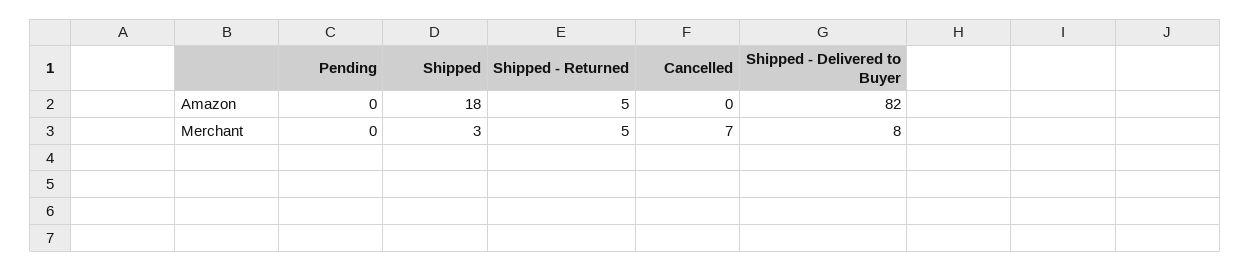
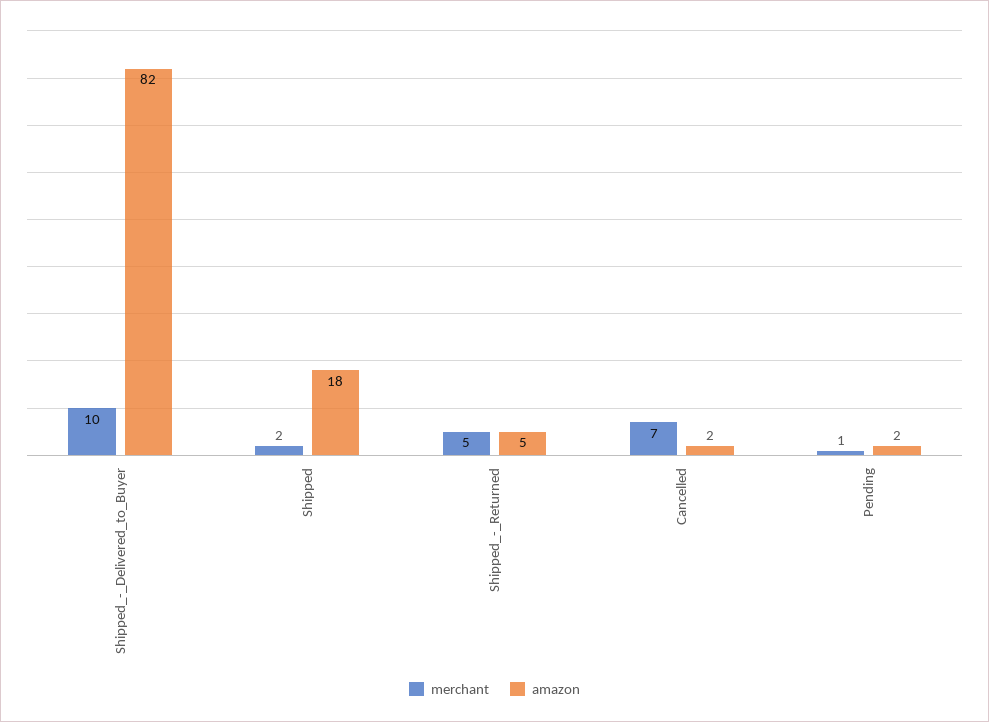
  {
    "Amazon": {
-     "Pending": 0,
+     "Pending": 2,
      "Shipped": 18,
      "Shipped - Returned": 5,
-     "Cancelled": 0,
+     "Cancelled": 2,
      "Shipped - Delivered to Buyer": 82
    },
    "Merchant": {
-     "Pending": 0,
+     "Pending": 1,
-     "Shipped": 3,
+     "Shipped": 2,
      "Shipped - Returned": 5,
      "Cancelled": 7,
-     "Shipped - Delivered to Buyer": 8
+     "Shipped - Delivered to Buyer": 10
    }
  }

